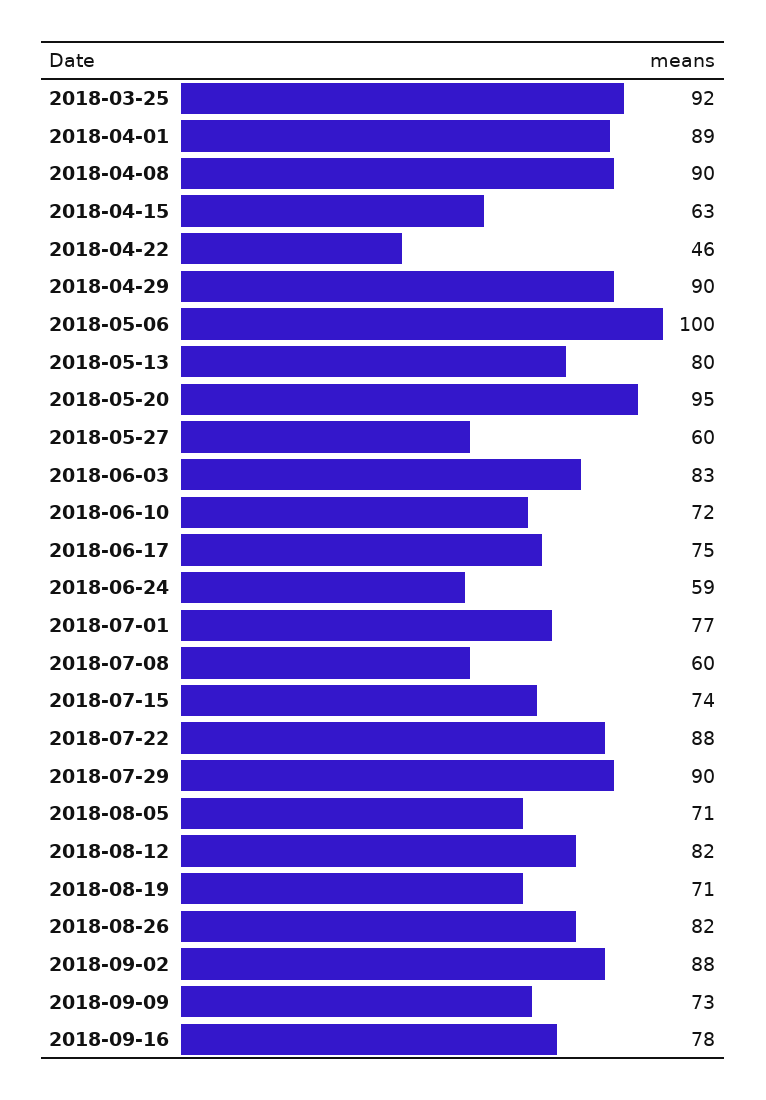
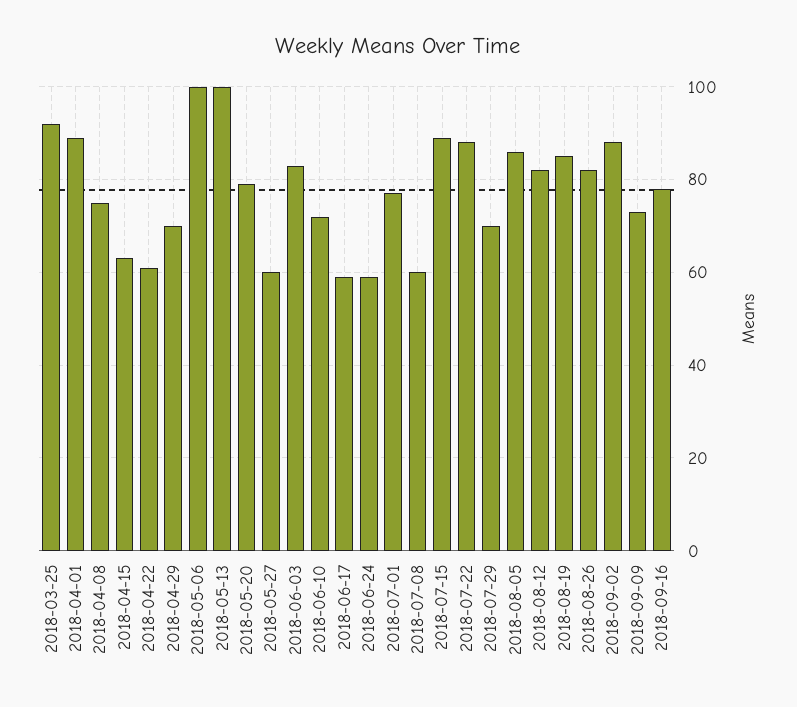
  {
    "2018-03-25": 92,
    "2018-04-01": 89,
-   "2018-04-08": 90,
+   "2018-04-08": 75,
    "2018-04-15": 63,
-   "2018-04-22": 46,
+   "2018-04-22": 60,
-   "2018-04-29": 90,
+   "2018-04-29": 70,
    "2018-05-06": 100,
-   "2018-05-13": 80,
+   "2018-05-13": 100,
-   "2018-05-20": 95,
+   "2018-05-20": 80,
    "2018-05-27": 60,
    "2018-06-03": 83,
    "2018-06-10": 72,
-   "2018-06-17": 75,
+   "2018-06-17": 60,
    "2018-06-24": 59,
    "2018-07-01": 77,
    "2018-07-08": 60,
-   "2018-07-15": 74,
+   "2018-07-15": 90,
    "2018-07-22": 88,
-   "2018-07-29": 90,
+   "2018-07-29": 70,
-   "2018-08-05": 71,
+   "2018-08-05": 85,
    "2018-08-12": 82,
-   "2018-08-19": 71,
+   "2018-08-19": 85,
    "2018-08-26": 82,
    "2018-09-02": 88,
    "2018-09-09": 73,
    "2018-09-16": 78
  }

